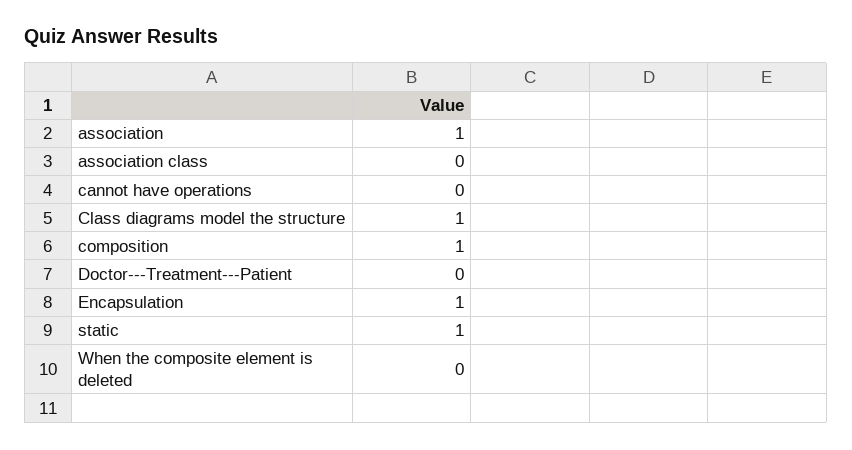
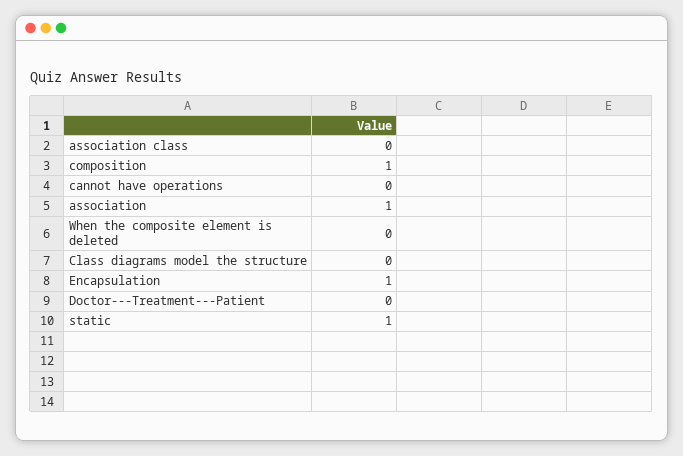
  {
    "association": 1,
    "association class": 0,
    "cannot have operations": 0,
-   "Class diagrams model the structure": 1,
+   "Class diagrams model the structure": 0,
    "composition": 1,
    "Doctor---Treatment---Patient": 0,
    "Encapsulation": 1,
    "static": 1,
    "When the composite element is deleted": 0
  }

